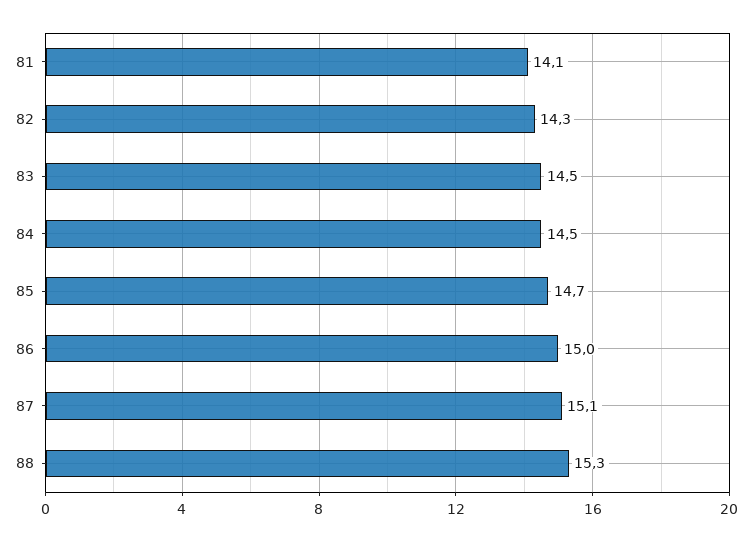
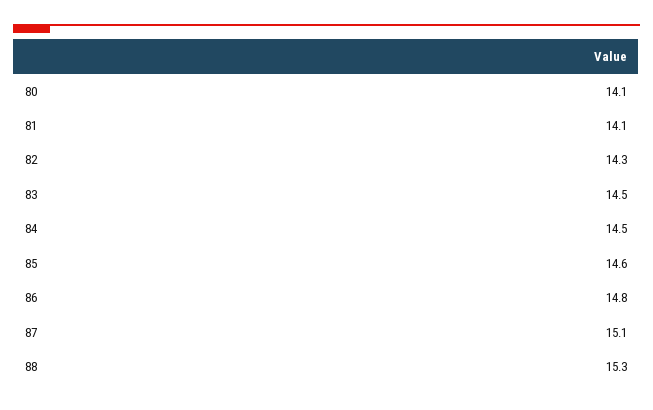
  {
    "81": 14.1,
    "82": 14.3,
    "83": 14.5,
    "84": 14.5,
-   "85": 14.7,
+   "85": 14.6,
-   "86": 15,
+   "86": 14.8,
    "87": 15.1,
-   "88": 15.3
+   "88": 15.3,
+   "80": 14.1
  }

